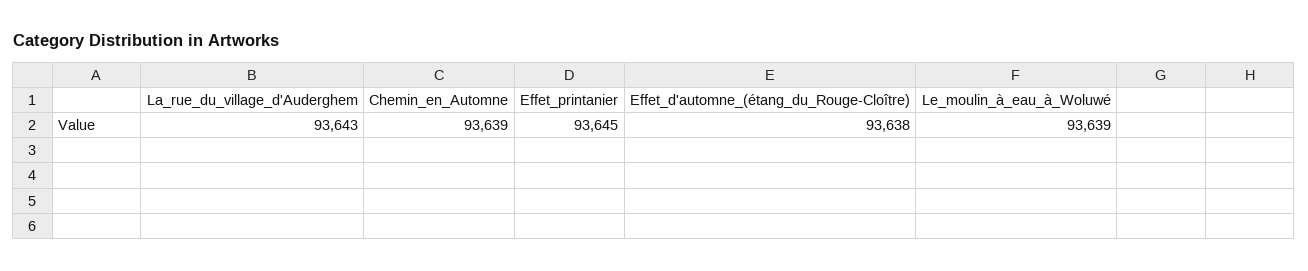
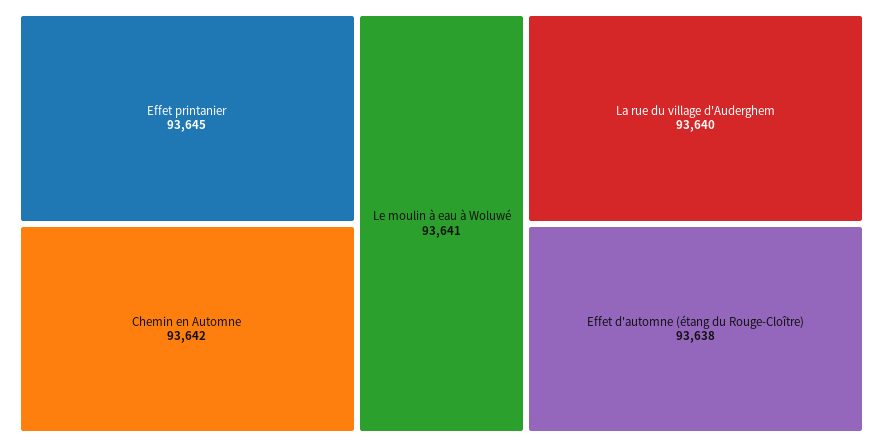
  {
-   "La_rue_du_village_d'Auderghem": 93643,
+   "La_rue_du_village_d'Auderghem": 93640,
-   "Chemin_en_Automne": 93639,
+   "Chemin_en_Automne": 93642,
    "Effet_printanier": 93645,
    "Effet_d'automne_(étang_du_Rouge-Cloître)": 93638,
-   "Le_moulin_à_eau_à_Woluwé": 93639
+   "Le_moulin_à_eau_à_Woluwé": 93641
  }

